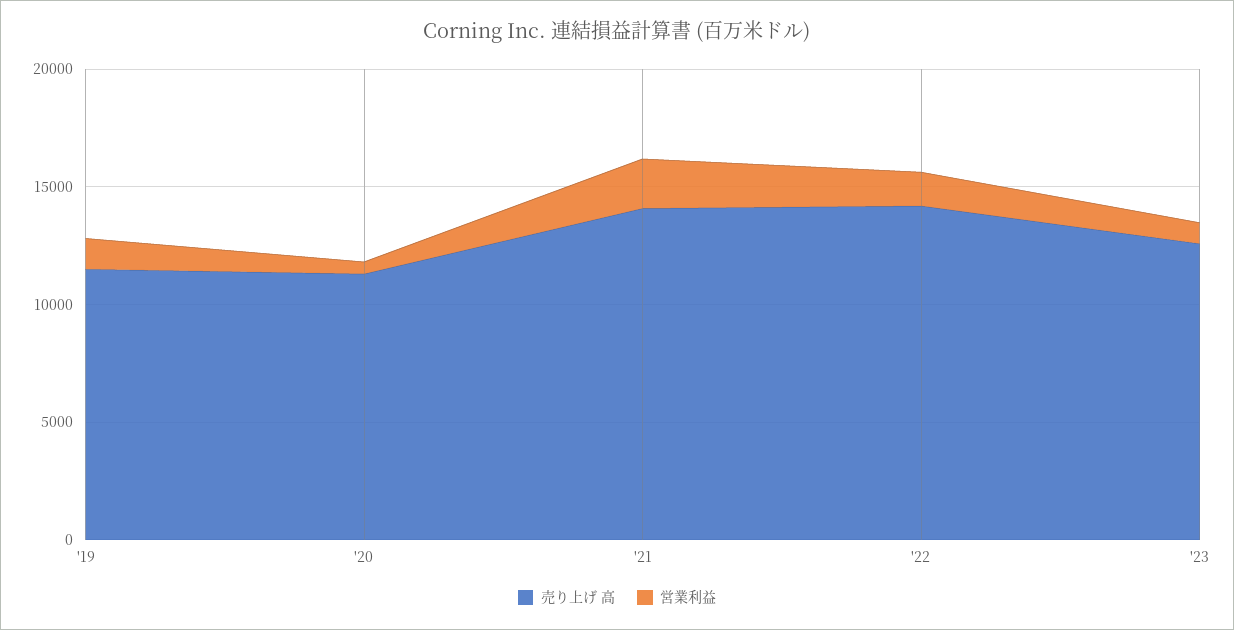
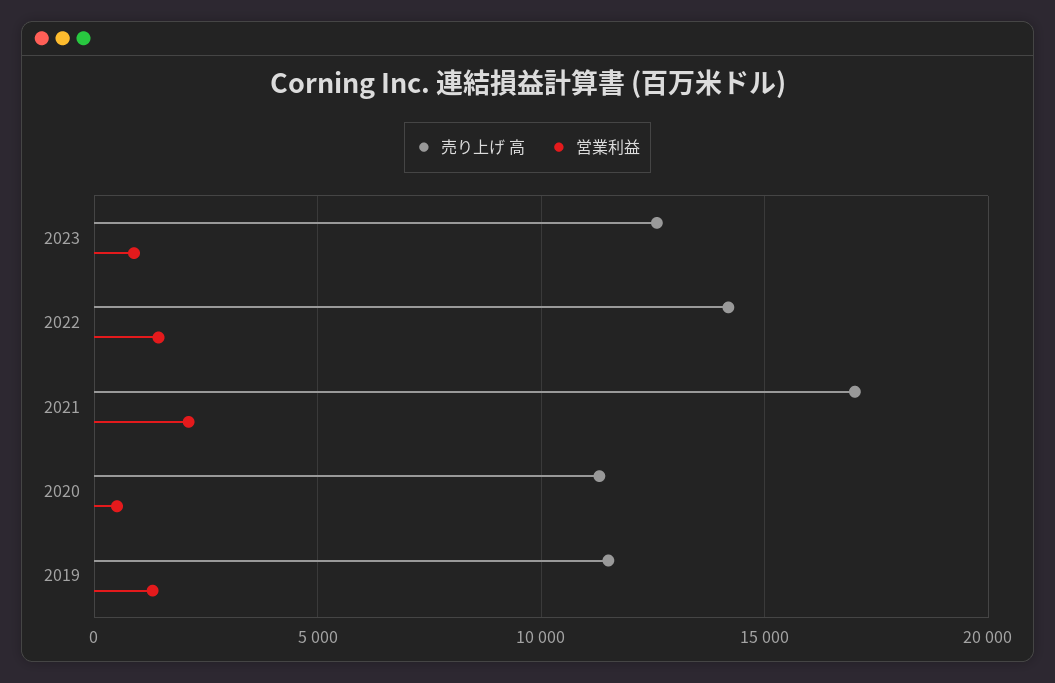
  {
    "売り上げ 高": {
      "'19": 11500,
      "'20": 11500,
-     "'21": 14000,
+     "'21": 17000,
      "'22": 14000,
      "'23": 12500
    },
    "営業利益": {
      "'19": 1500,
      "'20": 500,
      "'21": 2000,
      "'22": 1500,
      "'23": 1000
    }
  }

